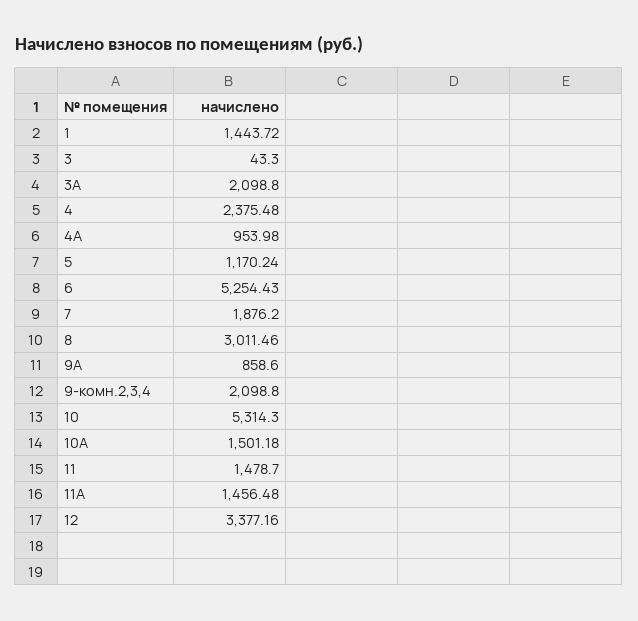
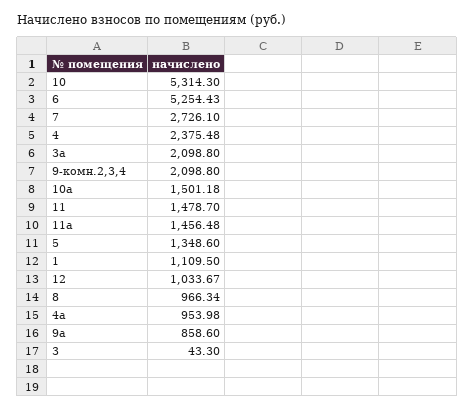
  {
-   "1": 1443.72,
+   "1": 1109.5,
    "3": 43.3,
    "3А": 2098.8,
    "4": 2375.48,
    "4А": 953.98,
-   "5": 1170.24,
+   "5": 1348.6,
    "6": 5254.43,
-   "7": 1876.2,
+   "7": 2726.1,
-   "8": 3011.46,
+   "8": 966.34,
    "9А": 858.6,
    "9-комн.2,3,4": 2098.8,
    "10": 5314.3,
    "10А": 1501.18,
    "11": 1478.7,
    "11А": 1456.48,
-   "12": 3377.16
+   "12": 1033.67
  }

